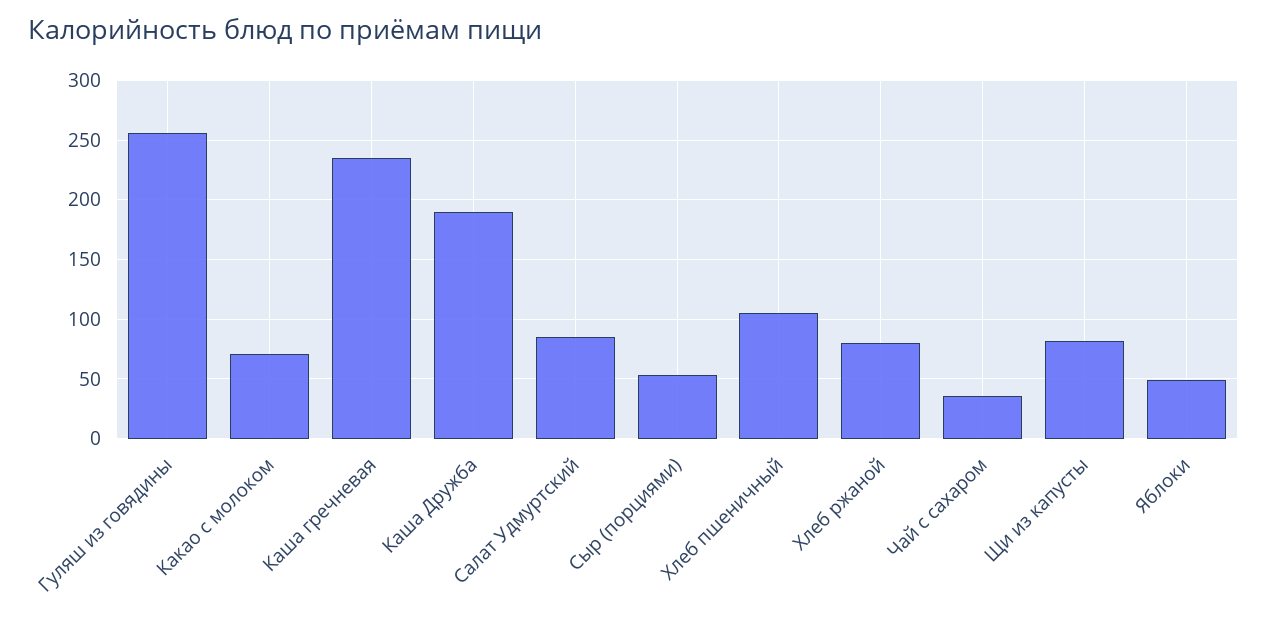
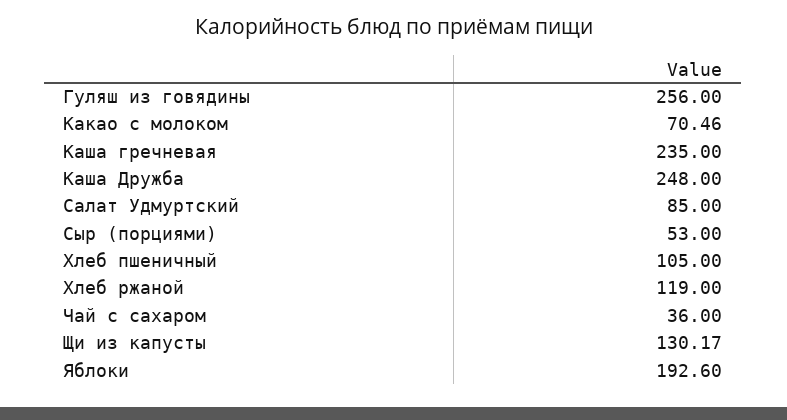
  {
    "Гуляш из говядины": 256,
    "Какао с молоком": 70.46,
    "Каша гречневая": 235,
-   "Каша Дружба": 190,
+   "Каша Дружба": 248,
    "Салат Удмуртский": 85,
    "Сыр (порциями)": 53,
    "Хлеб пшеничный": 105,
-   "Хлеб ржаной": 80,
+   "Хлеб ржаной": 119,
    "Чай с сахаром": 36,
-   "Щи из капусты": 80,
+   "Щи из капусты": 130.17,
-   "Яблоки": 50
+   "Яблоки": 192.6
  }

